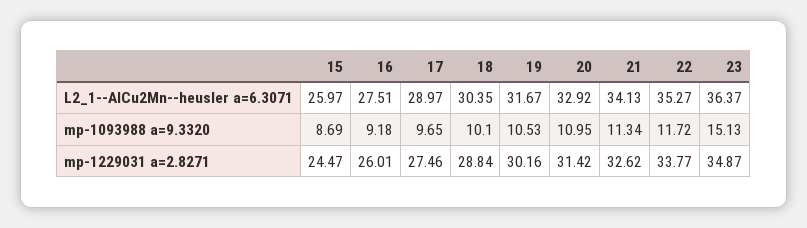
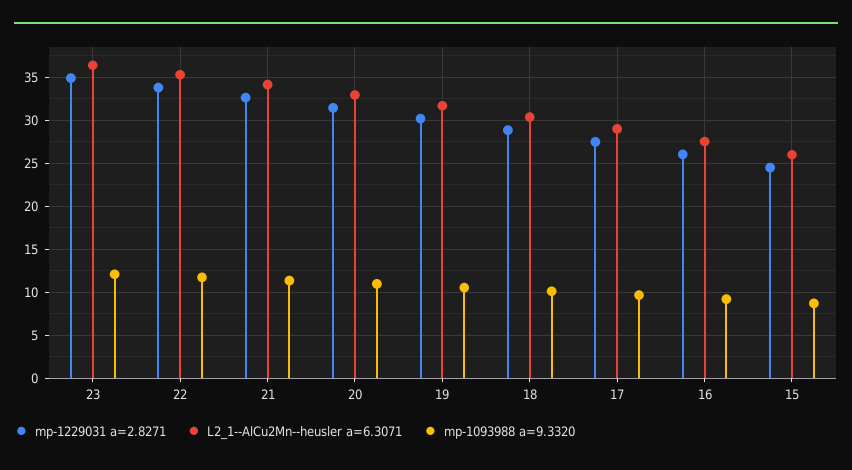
  {
    "L2_1--AlCu2Mn--heusler a=6.3071": {
      "15": 25.97,
      "16": 27.51,
      "17": 28.97,
      "18": 30.35,
      "19": 31.67,
      "20": 32.92,
      "21": 34.13,
      "22": 35.27,
      "23": 36.37
    },
    "mp-1093988 a=9.3320": {
      "15": 8.69,
      "16": 9.18,
      "17": 9.65,
      "18": 10.1,
      "19": 10.53,
      "20": 10.95,
      "21": 11.34,
      "22": 11.72,
-     "23": 15.13
+     "23": 12
    },
    "mp-1229031 a=2.8271": {
      "15": 24.47,
      "16": 26.01,
      "17": 27.46,
      "18": 28.84,
      "19": 30.16,
      "20": 31.42,
      "21": 32.62,
      "22": 33.77,
      "23": 34.87
    }
  }

